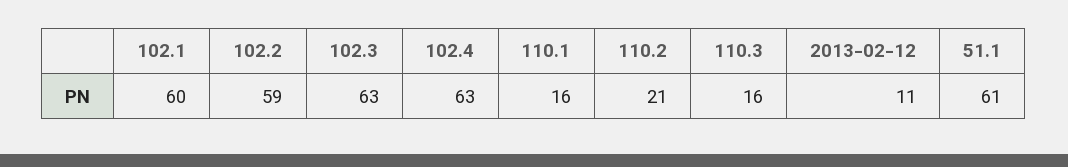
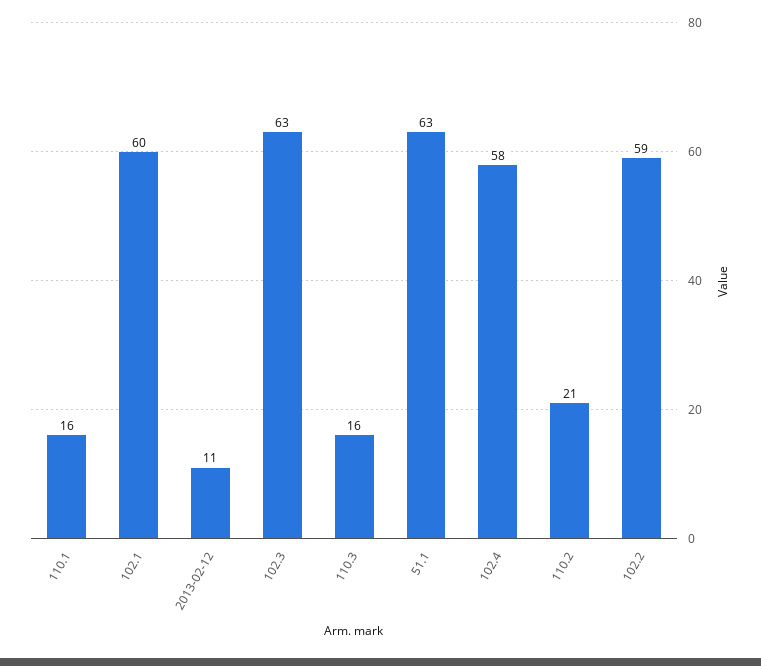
  {
    "102.1": 60,
    "102.2": 59,
    "102.3": 63,
-   "102.4": 63,
+   "102.4": 58,
    "110.1": 16,
    "110.2": 21,
    "110.3": 16,
    "2013-02-12": 11,
-   "51.1": 61
+   "51.1": 63
  }

